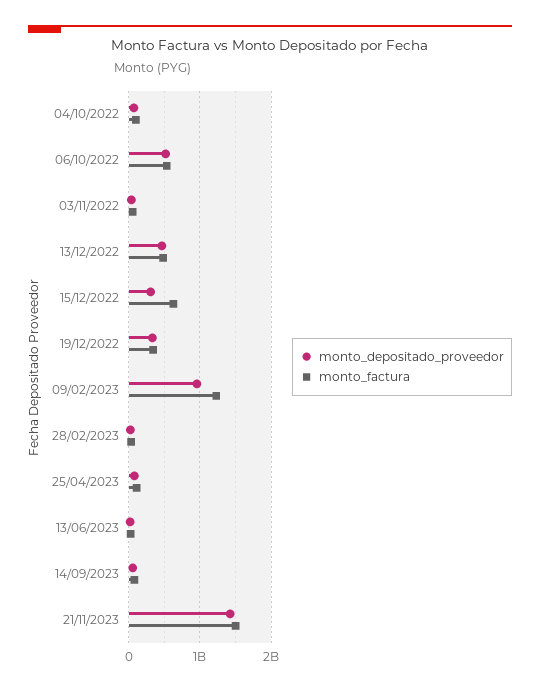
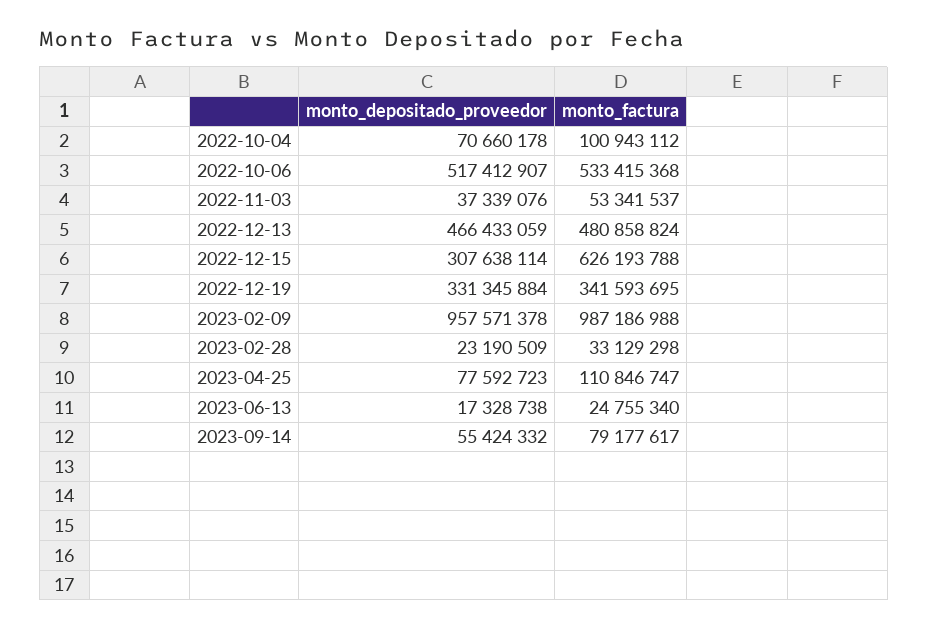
  {
    "monto_depositado_proveedor": {
      "04/10/2022": 70660178,
      "06/10/2022": 517412907,
      "03/11/2022": 37339076,
      "13/12/2022": 466433059,
      "15/12/2022": 307638114,
      "19/12/2022": 331345884,
      "09/02/2023": 957571378,
      "28/02/2023": 23190509,
      "25/04/2023": 77592723,
      "13/06/2023": 17328738,
-     "14/09/2023": 55424332,
+     "14/09/2023": 55424332
-     "21/11/2023": 1400000000
    },
    "monto_factura": {
      "04/10/2022": 100943112,
      "06/10/2022": 533415368,
      "03/11/2022": 53341537,
      "13/12/2022": 480858824,
      "15/12/2022": 626193788,
      "19/12/2022": 341593695,
-     "09/02/2023": 1200000000,
+     "09/02/2023": 987186988,
      "28/02/2023": 33129298,
      "25/04/2023": 110846747,
      "13/06/2023": 24755340,
-     "14/09/2023": 79177617,
+     "14/09/2023": 79177617
-     "21/11/2023": 1500000000
    }
  }

